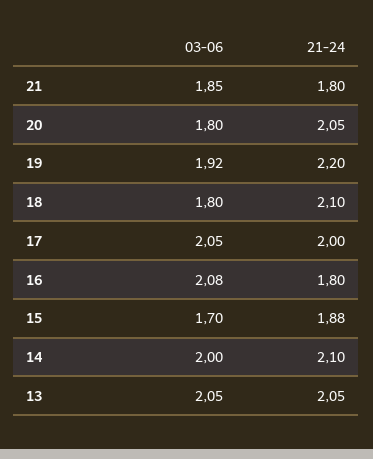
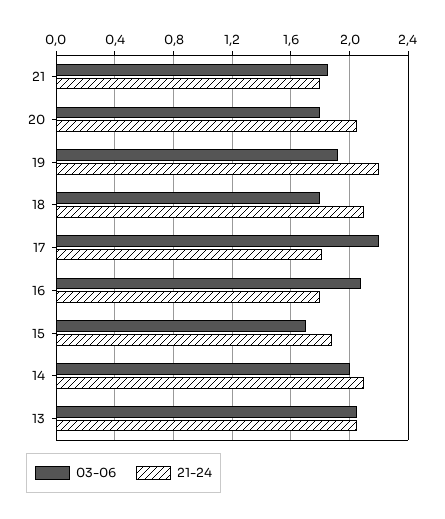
  {
    "03-06": {
      "21": 1.85,
      "20": 1.8,
      "19": 1.92,
      "18": 1.8,
-     "17": 2.05,
+     "17": 2.2,
      "16": 2.08,
      "15": 1.7,
      "14": 2,
      "13": 2.05
    },
    "21-24": {
      "21": 1.8,
      "20": 2.05,
      "19": 2.2,
      "18": 2.1,
-     "17": 2,
+     "17": 1.8,
      "16": 1.8,
      "15": 1.88,
      "14": 2.1,
      "13": 2.05
    }
  }

